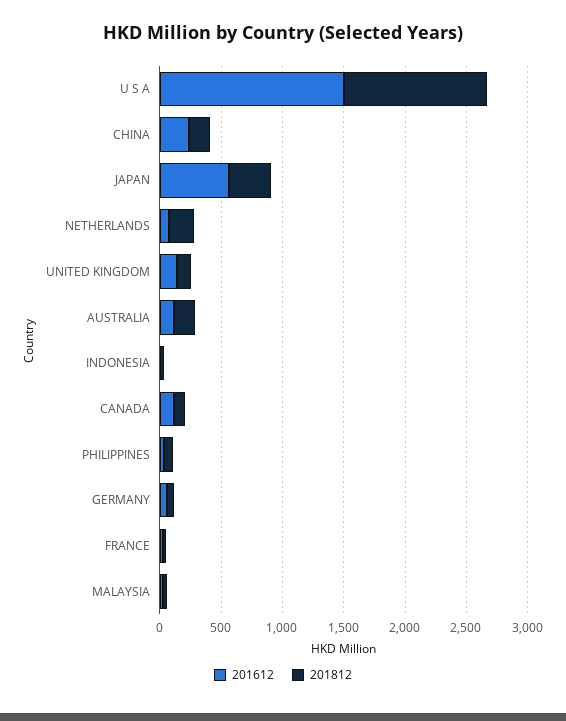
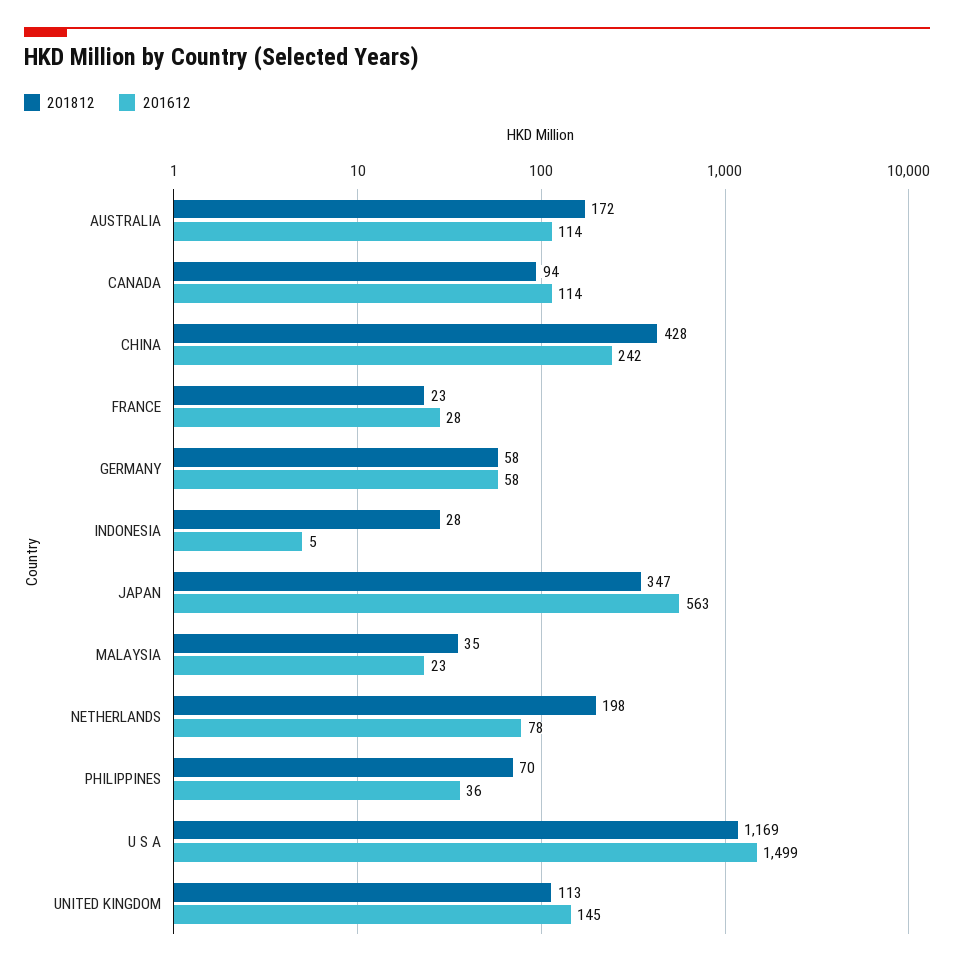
  {
    "201612": {
      "U S A": 1499,
      "CHINA": 242,
      "JAPAN": 563,
      "NETHERLANDS": 78,
      "UNITED KINGDOM": 145,
      "AUSTRALIA": 114,
      "INDONESIA": 5,
      "CANADA": 114,
      "PHILIPPINES": 36,
      "GERMANY": 58,
      "FRANCE": 28,
      "MALAYSIA": 23
    },
    "201812": {
      "U S A": 1169,
-     "CHINA": 200,
+     "CHINA": 428,
      "JAPAN": 347,
      "NETHERLANDS": 198,
      "UNITED KINGDOM": 113,
      "AUSTRALIA": 172,
      "INDONESIA": 28,
      "CANADA": 94,
      "PHILIPPINES": 70,
      "GERMANY": 58,
      "FRANCE": 23,
      "MALAYSIA": 35
    }
  }

